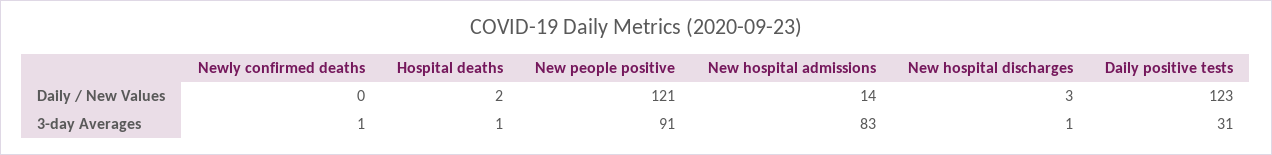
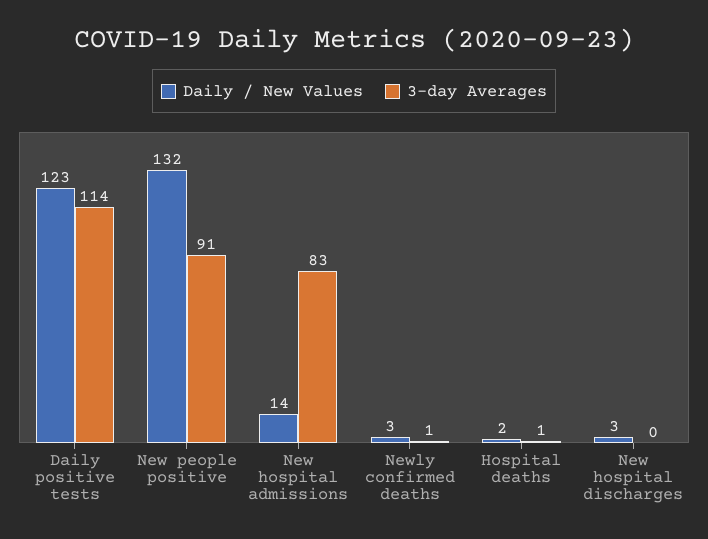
  {
    "Daily / New Values": {
-     "Newly confirmed deaths": 0,
+     "Newly confirmed deaths": 3,
      "Hospital deaths": 2,
-     "New people positive": 121,
+     "New people positive": 132,
      "New hospital admissions": 14,
      "New hospital discharges": 3,
      "Daily positive tests": 123
    },
    "3-day Averages": {
      "Newly confirmed deaths": 1,
      "Hospital deaths": 1,
      "New people positive": 91,
      "New hospital admissions": 83,
-     "New hospital discharges": 1,
+     "New hospital discharges": 0,
-     "Daily positive tests": 31
+     "Daily positive tests": 114
    }
  }

